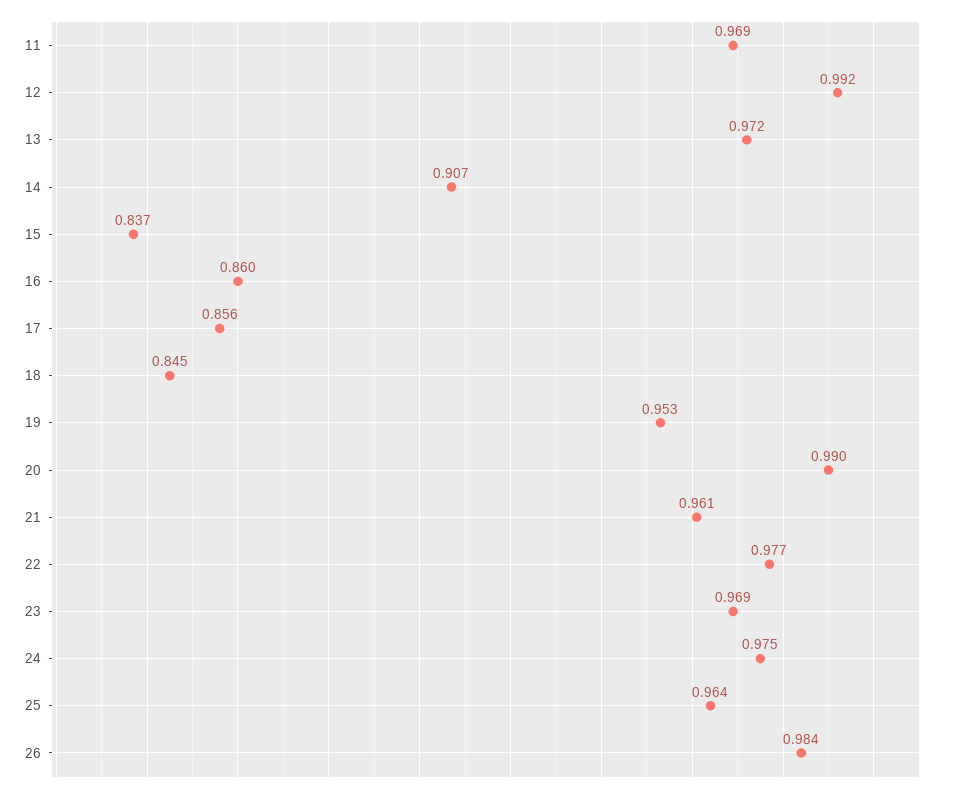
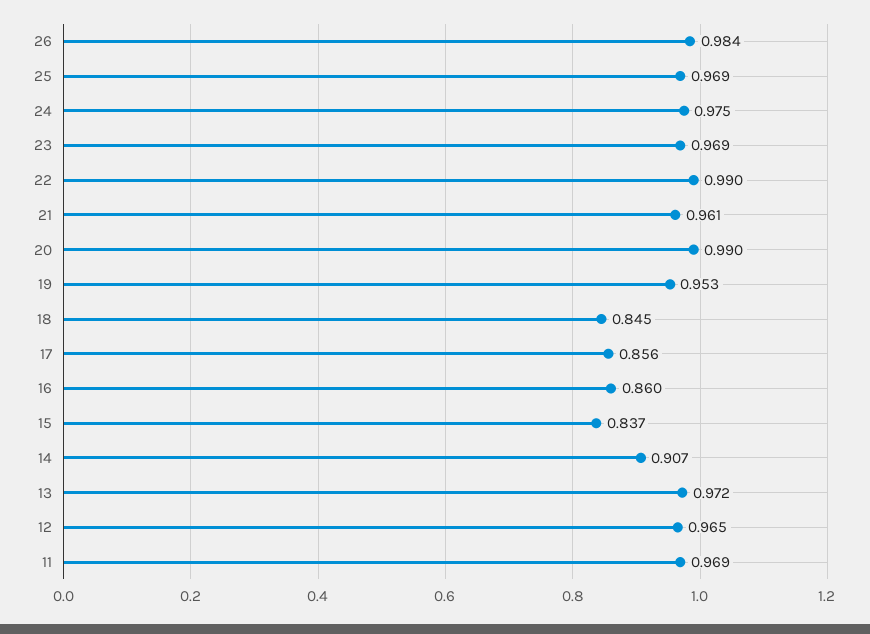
  {
    "11": 0.969,
-   "12": 0.992,
+   "12": 0.965,
    "13": 0.972,
    "14": 0.907,
    "15": 0.837,
    "16": 0.86,
    "17": 0.856,
    "18": 0.845,
    "19": 0.953,
    "20": 0.99,
    "21": 0.961,
-   "22": 0.977,
+   "22": 0.99,
    "23": 0.969,
    "24": 0.975,
-   "25": 0.964,
+   "25": 0.969,
    "26": 0.984
  }

